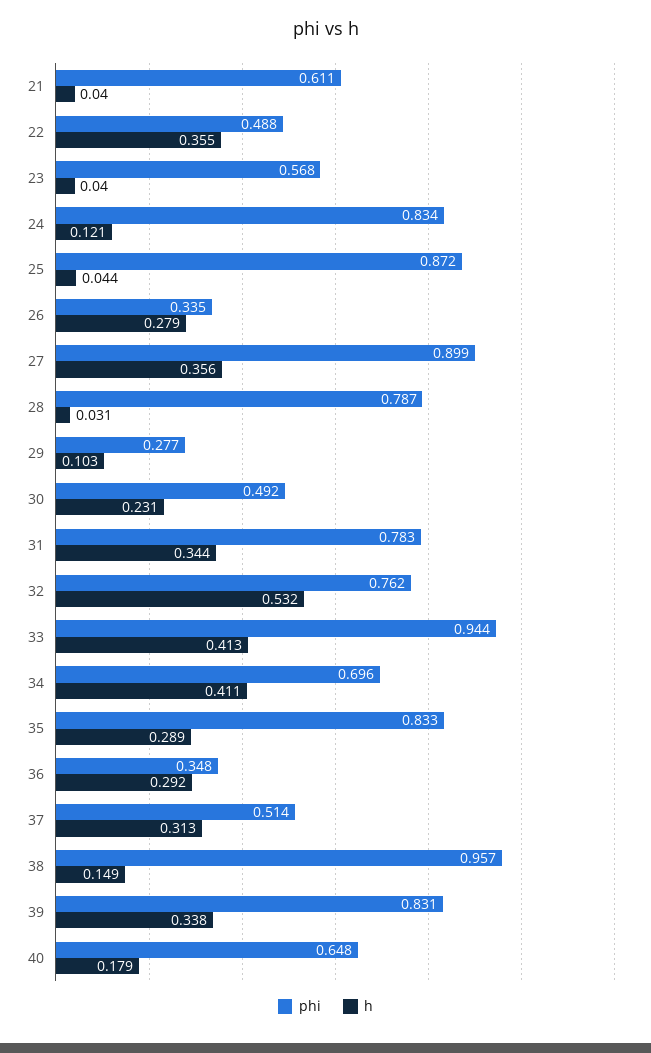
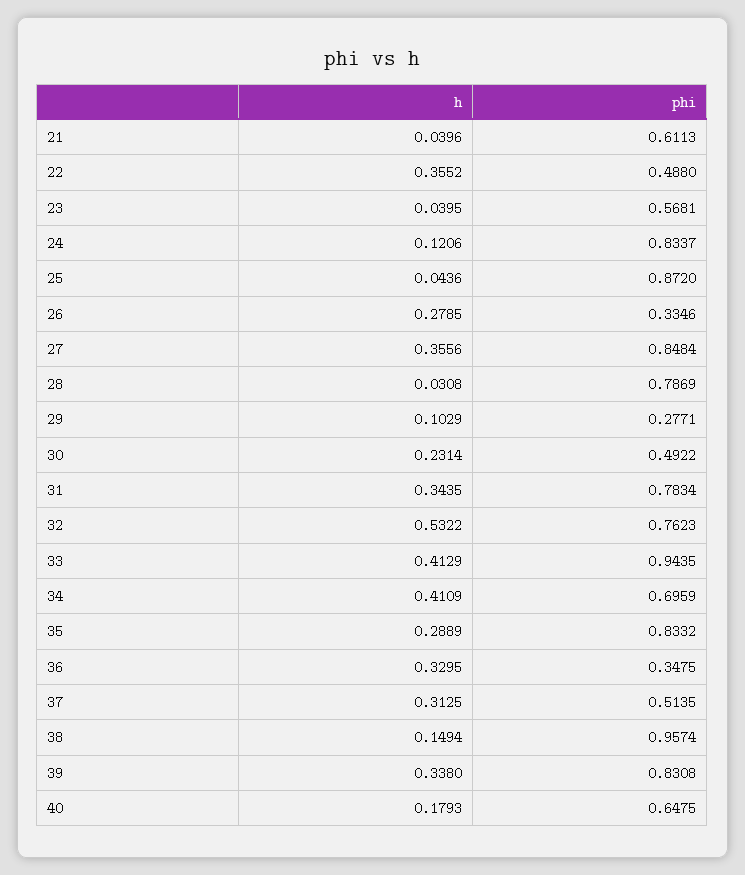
  {
    "phi": {
      "21": 0.6113,
      "22": 0.488,
      "23": 0.5681,
      "24": 0.8337,
      "25": 0.872,
      "26": 0.3346,
-     "27": 0.899,
+     "27": 0.8484,
      "28": 0.7869,
      "29": 0.2771,
      "30": 0.4922,
      "31": 0.7834,
      "32": 0.7623,
      "33": 0.9435,
      "34": 0.6959,
      "35": 0.8332,
      "36": 0.3475,
      "37": 0.5135,
      "38": 0.9574,
      "39": 0.8308,
      "40": 0.6475
    },
    "h": {
      "21": 0.0396,
      "22": 0.3552,
      "23": 0.0395,
      "24": 0.1206,
      "25": 0.0436,
      "26": 0.2785,
      "27": 0.3556,
      "28": 0.0308,
      "29": 0.1029,
      "30": 0.2314,
      "31": 0.3435,
      "32": 0.5322,
      "33": 0.4129,
      "34": 0.4109,
      "35": 0.2889,
-     "36": 0.292,
+     "36": 0.3295,
      "37": 0.3125,
      "38": 0.1494,
      "39": 0.338,
      "40": 0.1793
    }
  }

